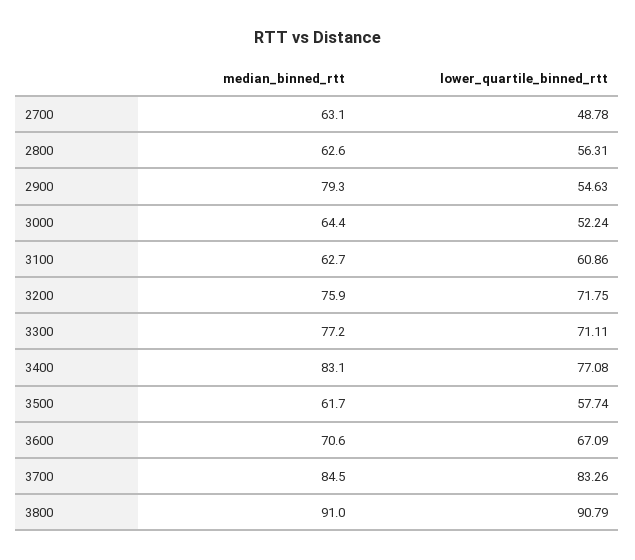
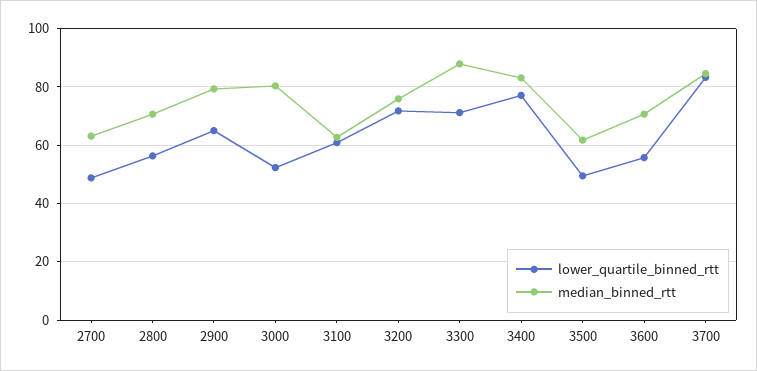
  {
    "median_binned_rtt": {
      "2700": 63.1,
-     "2800": 62.6,
+     "2800": 70,
      "2900": 79.3,
-     "3000": 64.4,
+     "3000": 80,
      "3100": 62.7,
      "3200": 75.9,
-     "3300": 77.2,
+     "3300": 87.5,
      "3400": 83.1,
      "3500": 61.7,
      "3600": 70.6,
-     "3700": 84.5,
+     "3700": 84.5
-     "3800": 91
    },
    "lower_quartile_binned_rtt": {
      "2700": 48.78,
      "2800": 56.31,
-     "2900": 54.63,
+     "2900": 65,
      "3000": 52.24,
      "3100": 60.86,
      "3200": 71.75,
      "3300": 71.11,
      "3400": 77.08,
-     "3500": 57.74,
+     "3500": 50,
-     "3600": 67.09,
+     "3600": 55,
-     "3700": 83.26,
+     "3700": 83.26
-     "3800": 90.79
    }
  }

